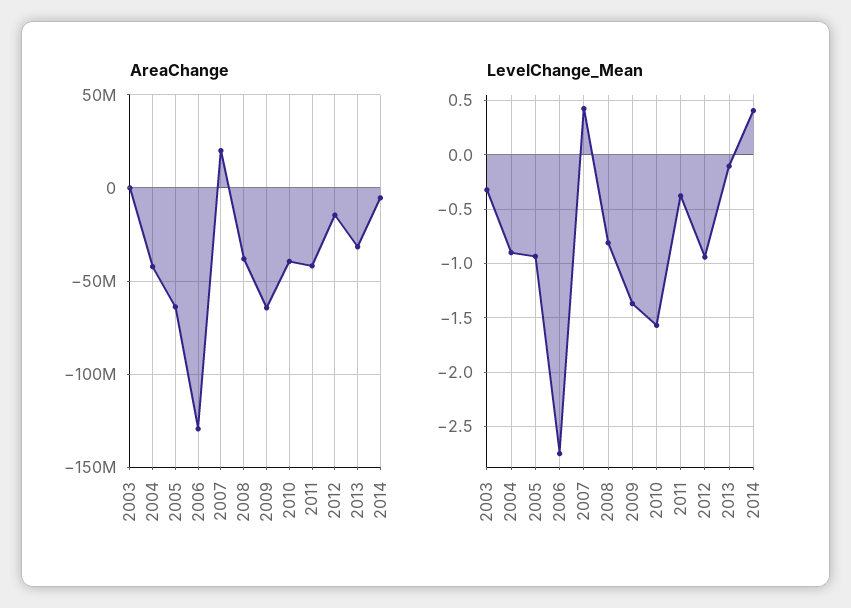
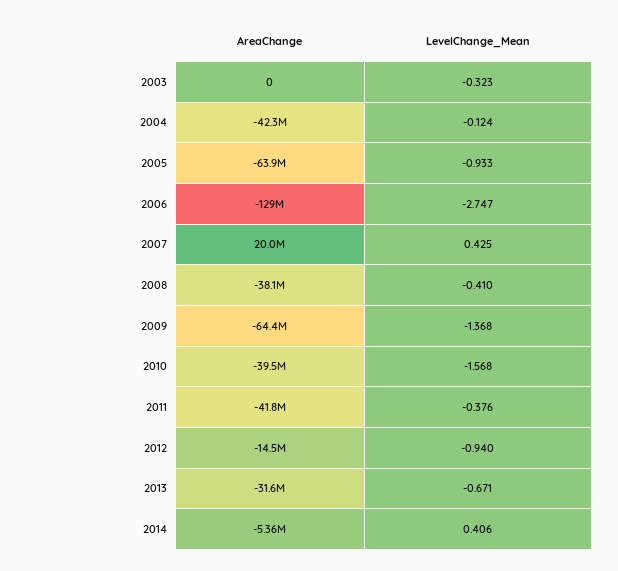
  {
    "AreaChange": {
      "2003": 0,
      "2004": -42300000,
      "2005": -63900000,
      "2006": -129000000,
      "2007": 20000000,
      "2008": -38100000,
      "2009": -64400000,
      "2010": -39500000,
      "2011": -41800000,
      "2012": -14500000,
      "2013": -31600000,
      "2014": -5360000
    },
    "LevelChange_Mean": {
      "2003": -0.323,
-     "2004": -0.9,
+     "2004": -0.124,
      "2005": -0.933,
      "2006": -2.747,
      "2007": 0.425,
-     "2008": -0.8,
+     "2008": -0.41,
      "2009": -1.368,
      "2010": -1.568,
      "2011": -0.376,
      "2012": -0.94,
-     "2013": -0.1,
+     "2013": -0.671,
      "2014": 0.406
    }
  }

